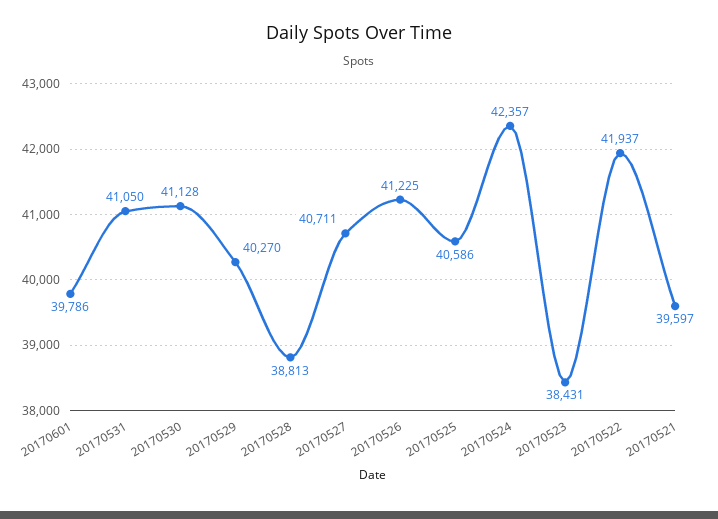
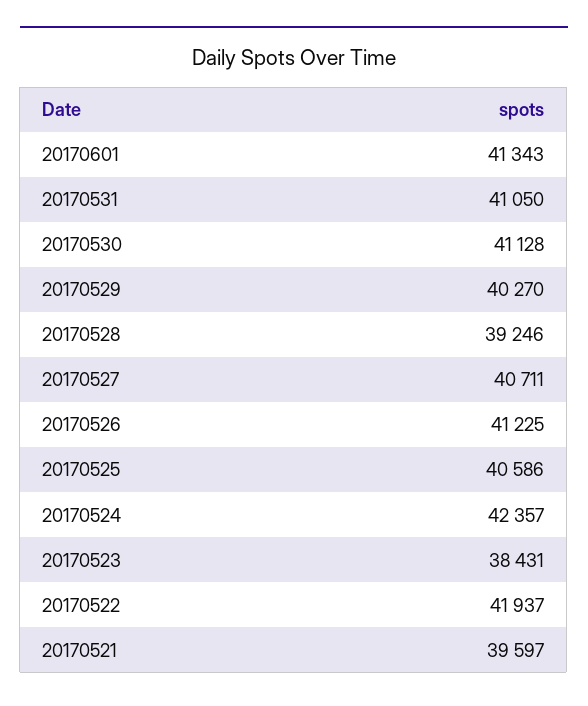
  {
-   "20170601": 39786,
+   "20170601": 41343,
    "20170531": 41050,
    "20170530": 41128,
    "20170529": 40270,
-   "20170528": 38813,
+   "20170528": 39246,
    "20170527": 40711,
    "20170526": 41225,
    "20170525": 40586,
    "20170524": 42357,
    "20170523": 38431,
    "20170522": 41937,
    "20170521": 39597
  }

